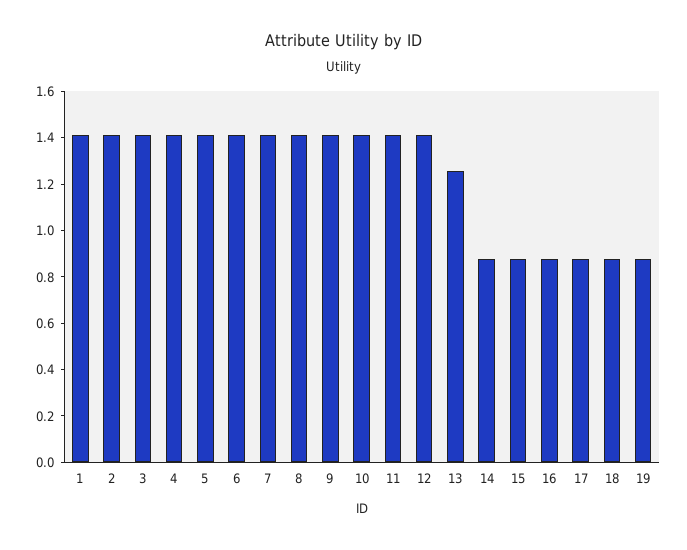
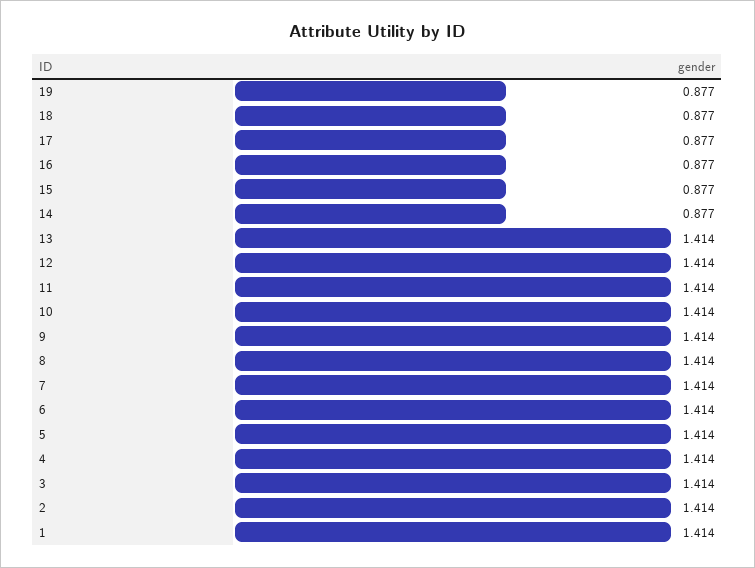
  {
    "1": 1.414,
    "2": 1.414,
    "3": 1.414,
    "4": 1.414,
    "5": 1.414,
    "6": 1.414,
    "7": 1.414,
    "8": 1.414,
    "9": 1.414,
    "10": 1.414,
    "11": 1.414,
    "12": 1.414,
-   "13": 1.25,
+   "13": 1.414,
    "14": 0.877,
    "15": 0.877,
    "16": 0.877,
    "17": 0.877,
    "18": 0.877,
    "19": 0.877
  }

